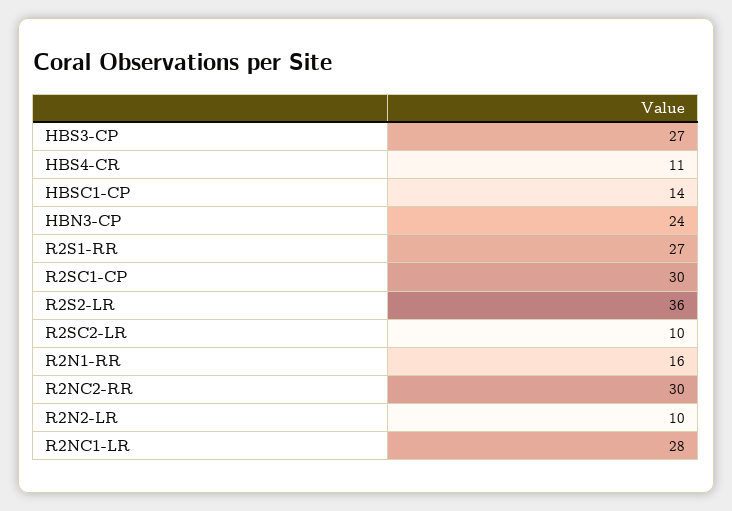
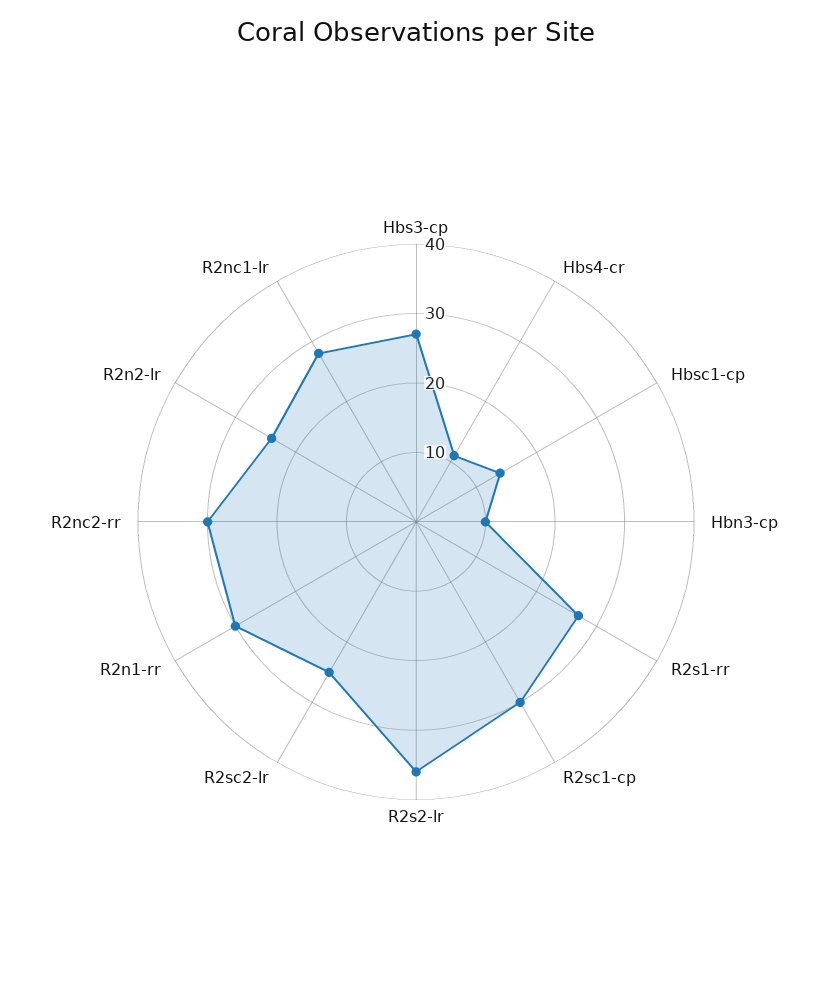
  {
    "HBS3-CP": 27,
    "HBS4-CR": 11,
    "HBSC1-CP": 14,
-   "HBN3-CP": 24,
+   "HBN3-CP": 10,
    "R2S1-RR": 27,
    "R2SC1-CP": 30,
    "R2S2-LR": 36,
-   "R2SC2-LR": 10,
+   "R2SC2-LR": 25,
-   "R2N1-RR": 16,
+   "R2N1-RR": 30,
    "R2NC2-RR": 30,
-   "R2N2-LR": 10,
+   "R2N2-LR": 25,
    "R2NC1-LR": 28
  }

